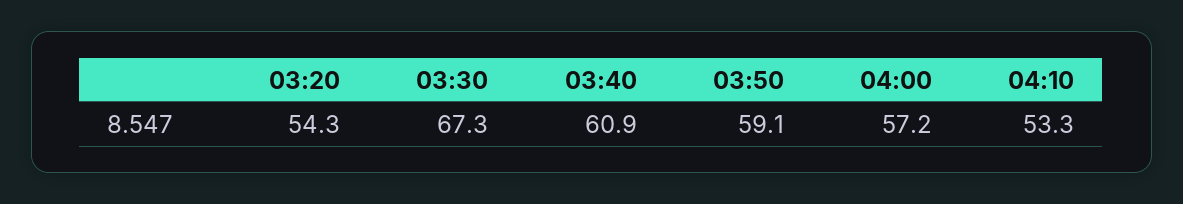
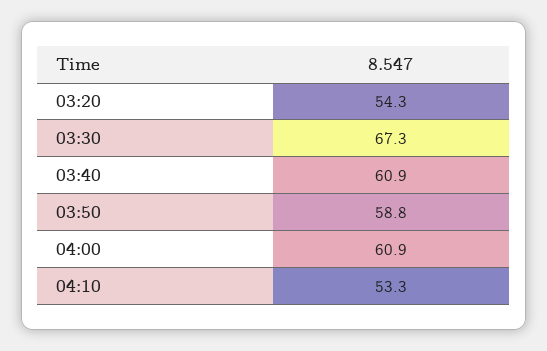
  {
    "03:20": 54.3,
    "03:30": 67.3,
    "03:40": 60.9,
-   "03:50": 59.1,
+   "03:50": 58.8,
-   "04:00": 57.2,
+   "04:00": 60.9,
    "04:10": 53.3
  }

